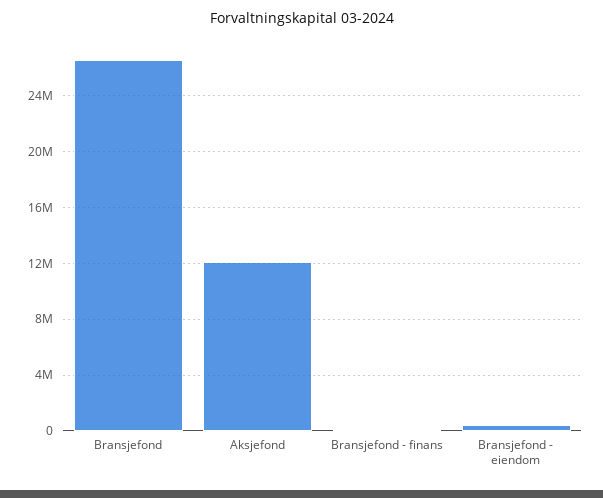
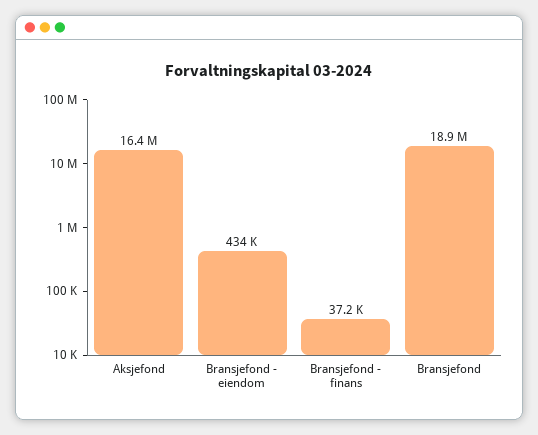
  {
-   "Bransjefond": 26500000,
+   "Bransjefond": 18900000,
-   "Aksjefond": 12000000,
+   "Aksjefond": 16400000,
    "Bransjefond - finans": 37200,
    "Bransjefond - eiendom": 434000
  }

